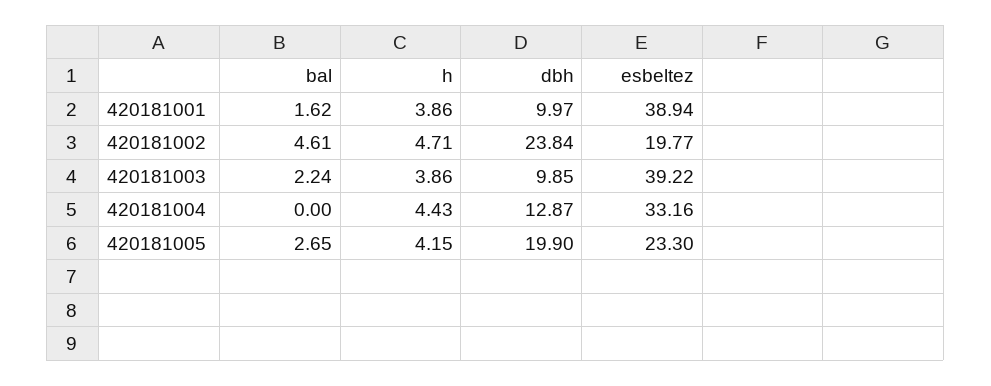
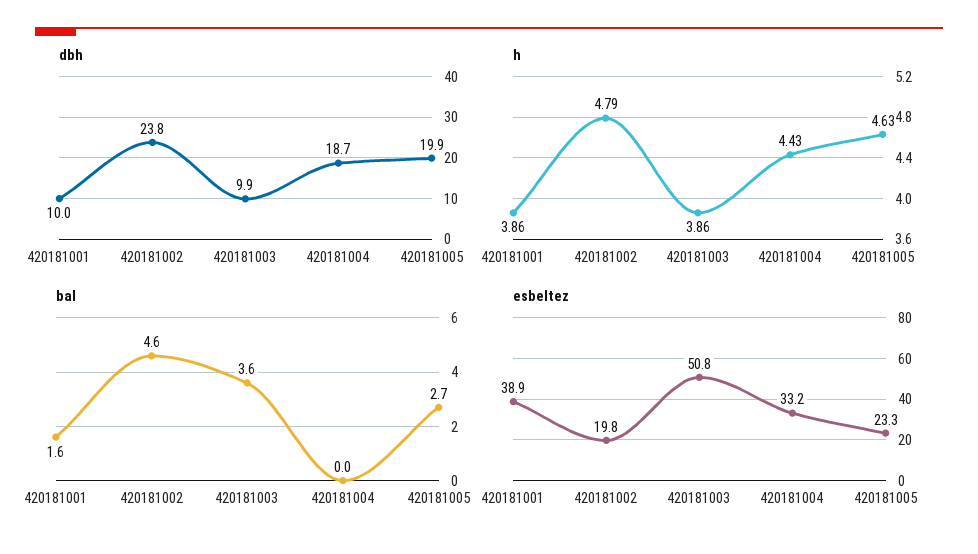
  {
    "bal": {
      "420181001": 1.62,
      "420181002": 4.61,
-     "420181003": 2.24,
+     "420181003": 3.6,
      "420181004": 0,
      "420181005": 2.65
    },
    "h": {
      "420181001": 3.86,
-     "420181002": 4.71,
+     "420181002": 4.79,
      "420181003": 3.86,
      "420181004": 4.43,
-     "420181005": 4.15
+     "420181005": 4.63
    },
    "dbh": {
      "420181001": 9.97,
      "420181002": 23.84,
      "420181003": 9.85,
-     "420181004": 12.87,
+     "420181004": 18.7,
      "420181005": 19.9
    },
    "esbeltez": {
      "420181001": 38.94,
      "420181002": 19.77,
-     "420181003": 39.22,
+     "420181003": 50.8,
      "420181004": 33.16,
      "420181005": 23.3
    }
  }

